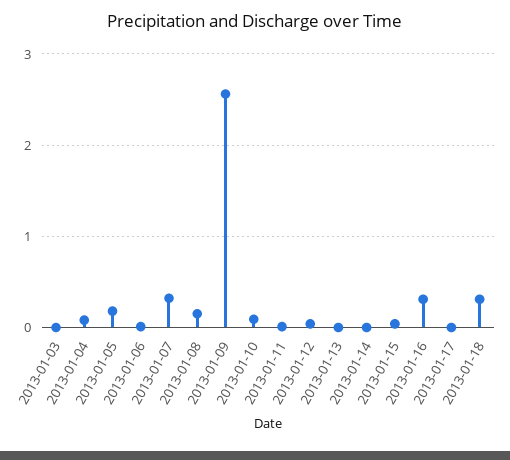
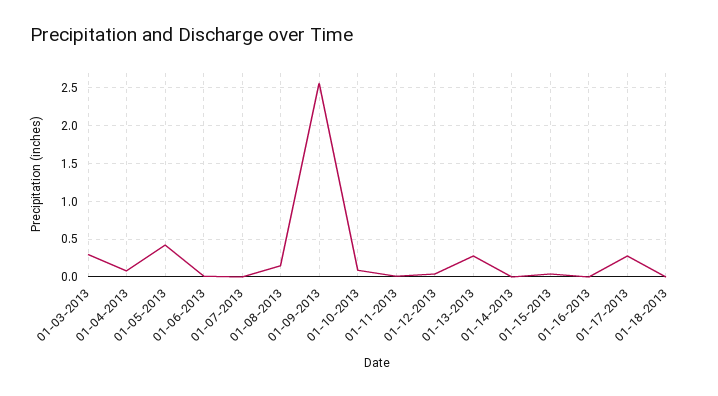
  {
-   "2013-01-03": 0,
+   "2013-01-03": 0.3,
    "2013-01-04": 0.1,
-   "2013-01-05": 0.2,
+   "2013-01-05": 0.4,
    "2013-01-06": 0,
-   "2013-01-07": 0.3,
+   "2013-01-07": 0,
    "2013-01-08": 0.2,
    "2013-01-09": 2.6,
    "2013-01-10": 0.1,
    "2013-01-11": 0,
    "2013-01-12": 0,
-   "2013-01-13": 0,
+   "2013-01-13": 0.3,
    "2013-01-14": 0,
    "2013-01-15": 0,
-   "2013-01-16": 0.3,
+   "2013-01-16": 0,
-   "2013-01-17": 0,
+   "2013-01-17": 0.3,
-   "2013-01-18": 0.3
+   "2013-01-18": 0
  }

